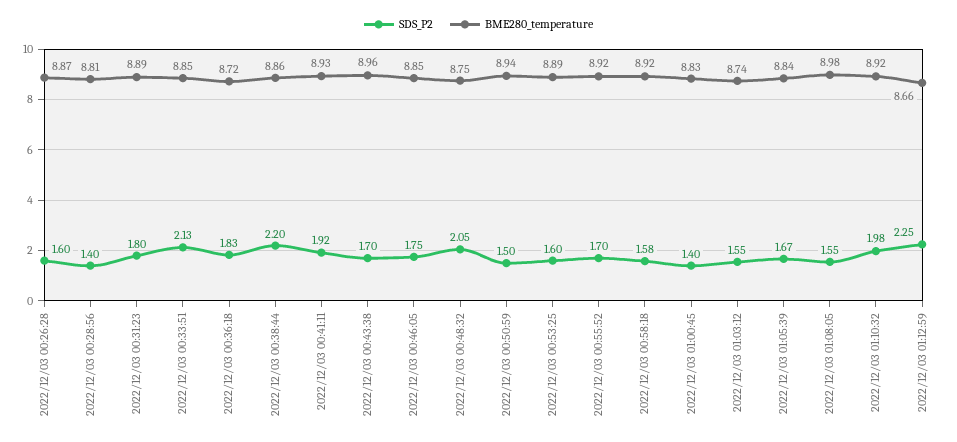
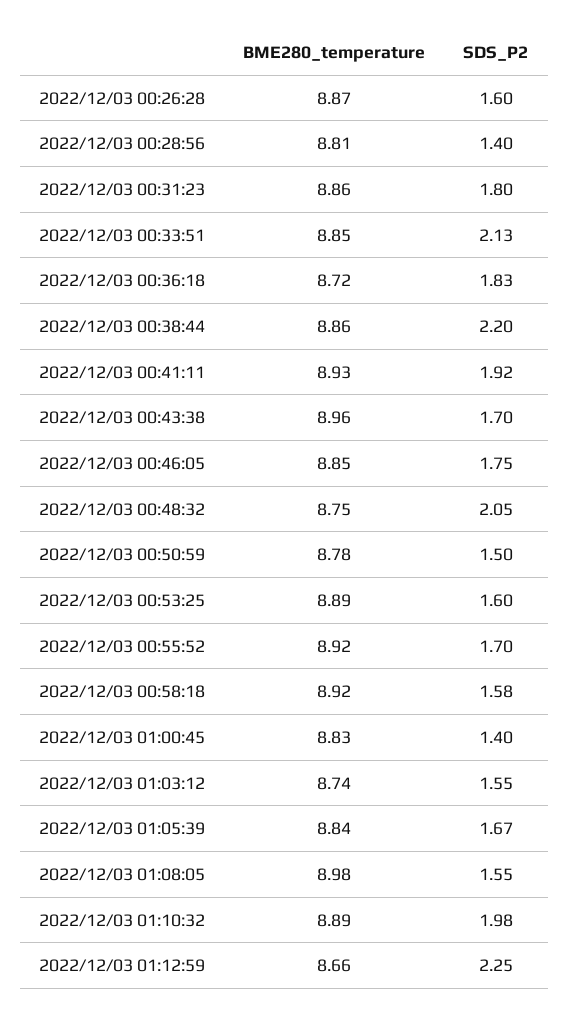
  {
    "SDS_P2": {
      "2022/12/03 00:26:28": 1.6,
      "2022/12/03 00:28:56": 1.4,
      "2022/12/03 00:31:23": 1.8,
      "2022/12/03 00:33:51": 2.13,
      "2022/12/03 00:36:18": 1.83,
      "2022/12/03 00:38:44": 2.2,
      "2022/12/03 00:41:11": 1.92,
      "2022/12/03 00:43:38": 1.7,
      "2022/12/03 00:46:05": 1.75,
      "2022/12/03 00:48:32": 2.05,
      "2022/12/03 00:50:59": 1.5,
      "2022/12/03 00:53:25": 1.6,
      "2022/12/03 00:55:52": 1.7,
      "2022/12/03 00:58:18": 1.58,
      "2022/12/03 01:00:45": 1.4,
      "2022/12/03 01:03:12": 1.55,
      "2022/12/03 01:05:39": 1.67,
      "2022/12/03 01:08:05": 1.55,
      "2022/12/03 01:10:32": 1.98,
      "2022/12/03 01:12:59": 2.25
    },
    "BME280_temperature": {
      "2022/12/03 00:26:28": 8.87,
      "2022/12/03 00:28:56": 8.81,
-     "2022/12/03 00:31:23": 8.89,
+     "2022/12/03 00:31:23": 8.86,
      "2022/12/03 00:33:51": 8.85,
      "2022/12/03 00:36:18": 8.72,
      "2022/12/03 00:38:44": 8.86,
      "2022/12/03 00:41:11": 8.93,
      "2022/12/03 00:43:38": 8.96,
      "2022/12/03 00:46:05": 8.85,
      "2022/12/03 00:48:32": 8.75,
-     "2022/12/03 00:50:59": 8.94,
+     "2022/12/03 00:50:59": 8.78,
      "2022/12/03 00:53:25": 8.89,
      "2022/12/03 00:55:52": 8.92,
      "2022/12/03 00:58:18": 8.92,
      "2022/12/03 01:00:45": 8.83,
      "2022/12/03 01:03:12": 8.74,
      "2022/12/03 01:05:39": 8.84,
      "2022/12/03 01:08:05": 8.98,
-     "2022/12/03 01:10:32": 8.92,
+     "2022/12/03 01:10:32": 8.89,
      "2022/12/03 01:12:59": 8.66
    }
  }

